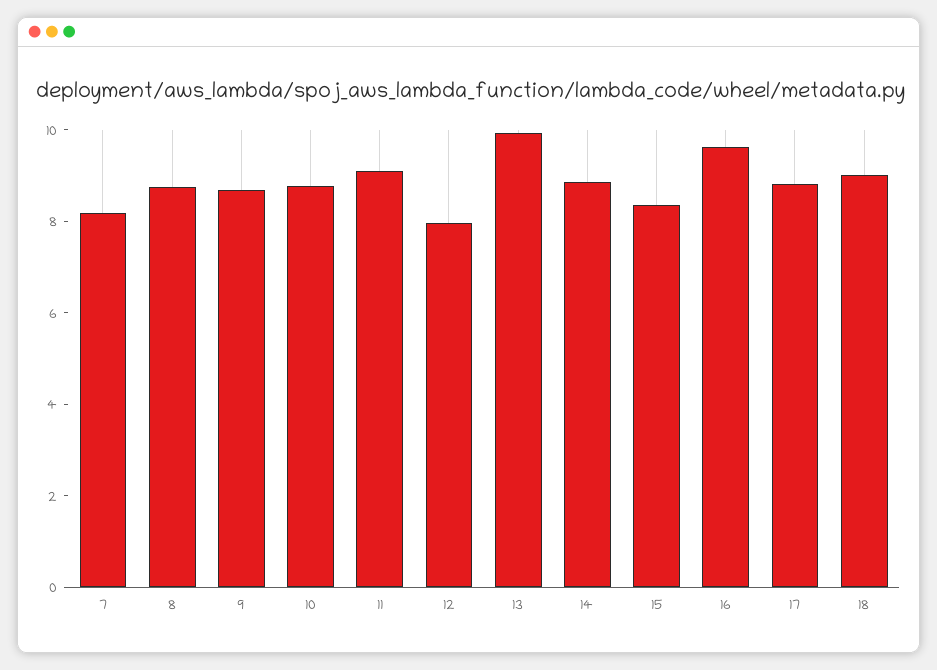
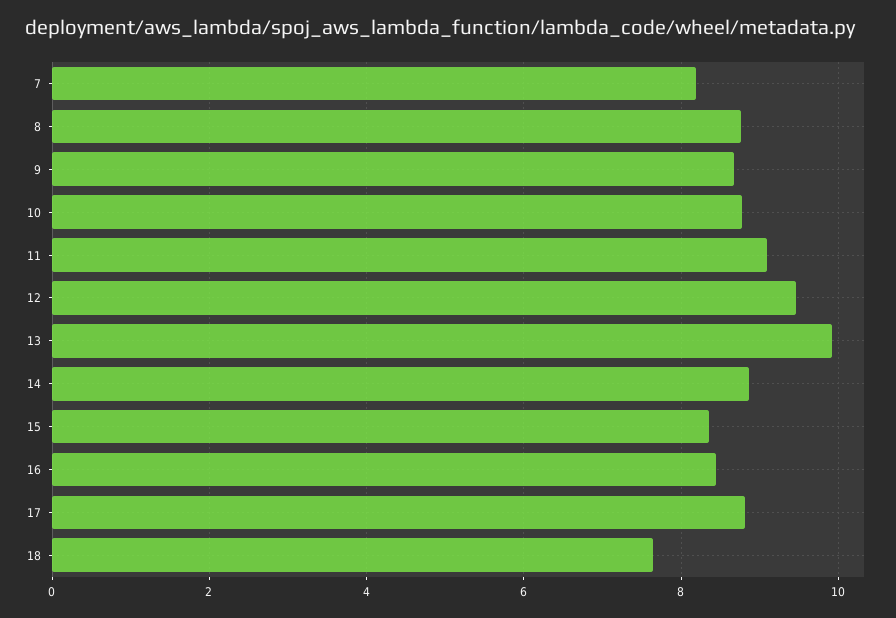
  {
    "7": 8.2,
    "8": 8.8,
    "9": 8.6,
    "10": 8.8,
    "11": 9,
-   "12": 8,
+   "12": 9.4,
    "13": 10,
    "14": 8.8,
    "15": 8.4,
-   "16": 9.5,
+   "16": 8.4,
    "17": 8.8,
-   "18": 9
+   "18": 7.6
  }

